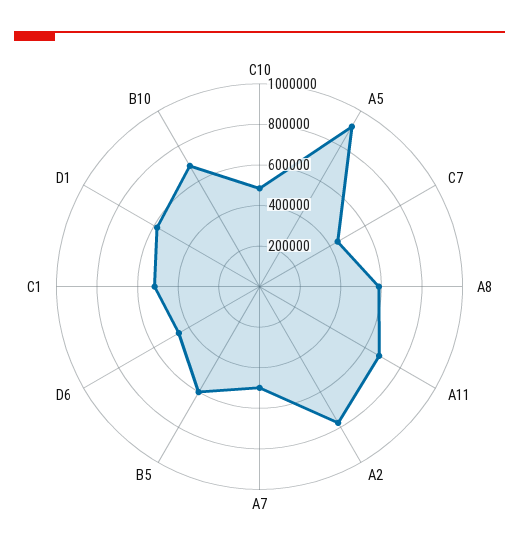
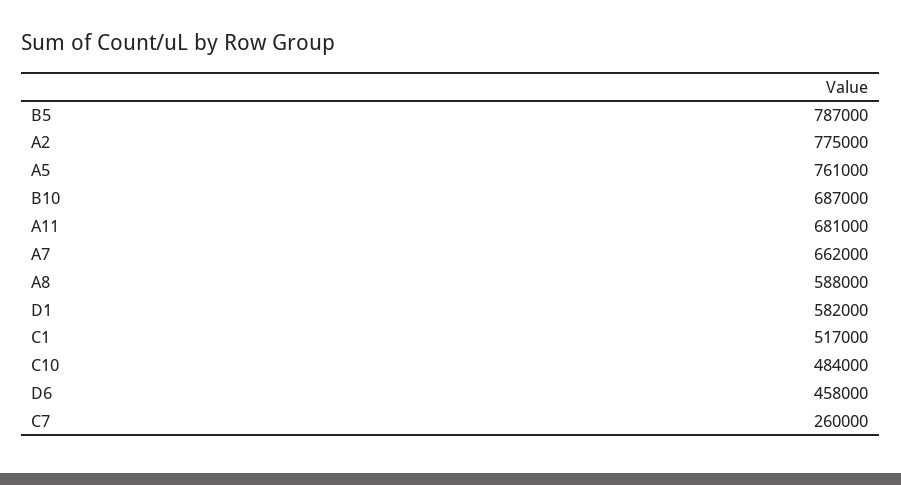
  {
    "C10": 484000,
-   "A5": 900000,
+   "A5": 761000,
-   "C7": 450000,
+   "C7": 260000,
    "A8": 588000,
    "A11": 681000,
    "A2": 775000,
-   "A7": 500000,
+   "A7": 662000,
-   "B5": 600000,
+   "B5": 787000,
    "D6": 458000,
    "C1": 517000,
    "D1": 582000,
    "B10": 687000
  }

